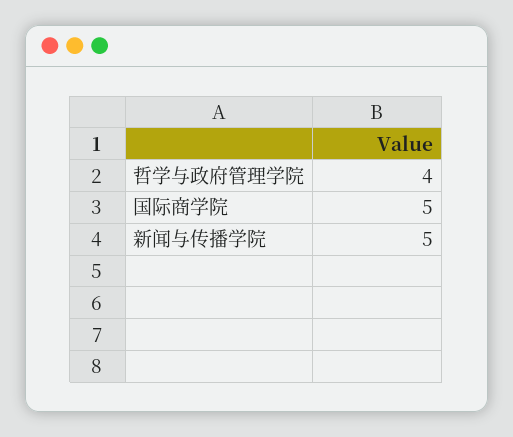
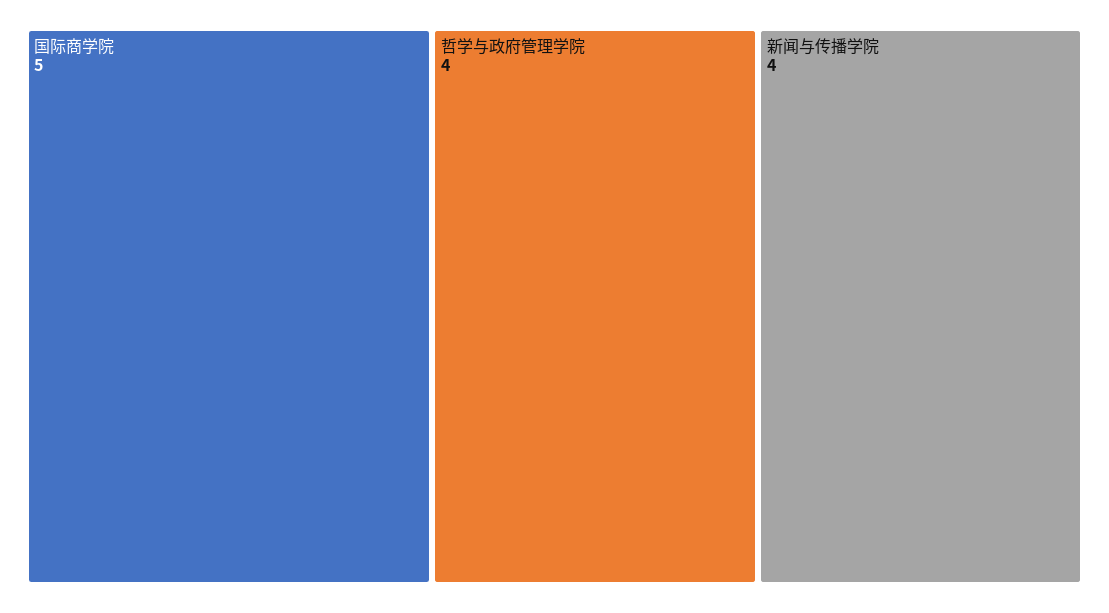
  {
    "哲学与政府管理学院": 4,
    "国际商学院": 5,
-   "新闻与传播学院": 5
+   "新闻与传播学院": 4
  }

